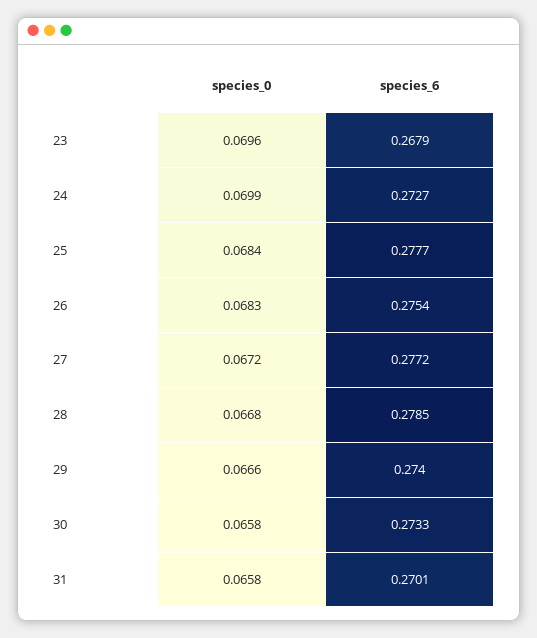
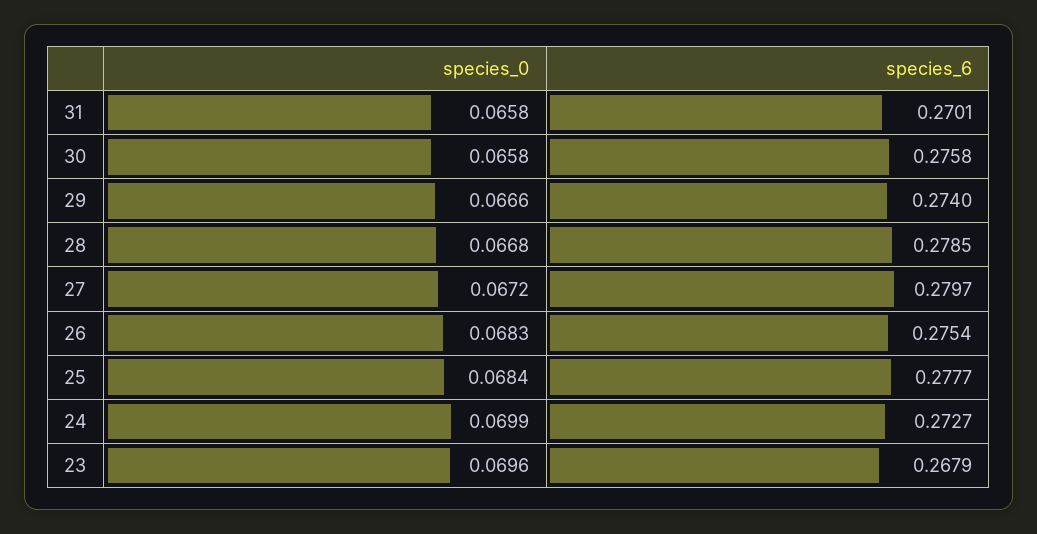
  {
    "species_0": {
      "23": 0.0696,
      "24": 0.0699,
      "25": 0.0684,
      "26": 0.0683,
      "27": 0.0672,
      "28": 0.0668,
      "29": 0.0666,
      "30": 0.0658,
      "31": 0.0658
    },
    "species_6": {
      "23": 0.2679,
      "24": 0.2727,
      "25": 0.2777,
      "26": 0.2754,
-     "27": 0.2772,
+     "27": 0.2797,
      "28": 0.2785,
      "29": 0.274,
-     "30": 0.2733,
+     "30": 0.2758,
      "31": 0.2701
    }
  }

